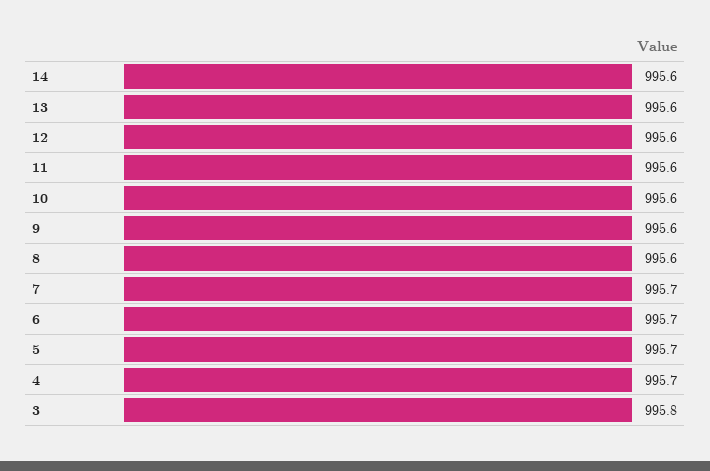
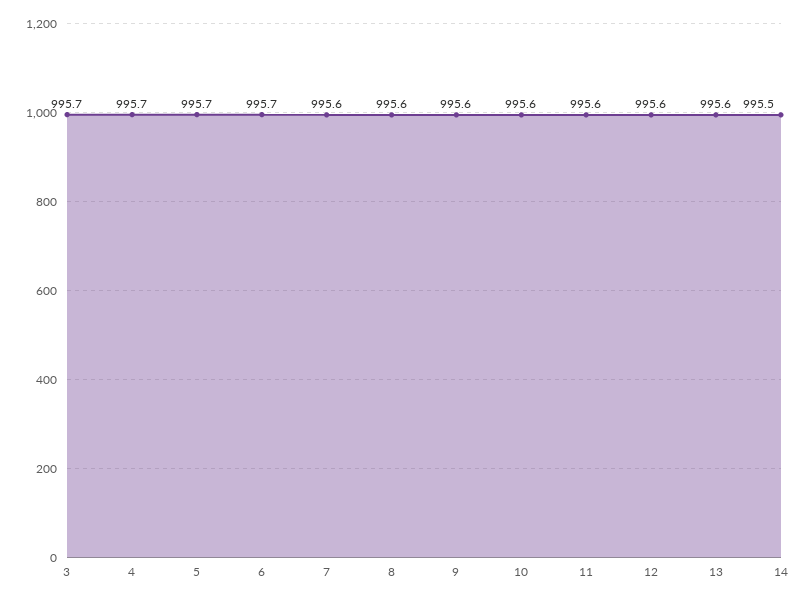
  {
-   "14": 995.6,
+   "14": 995.5,
    "13": 995.6,
    "12": 995.6,
    "11": 995.6,
    "10": 995.6,
    "9": 995.6,
    "8": 995.6,
-   "7": 995.7,
+   "7": 995.6,
    "6": 995.7,
    "5": 995.7,
    "4": 995.7,
-   "3": 995.8
+   "3": 995.7
  }

